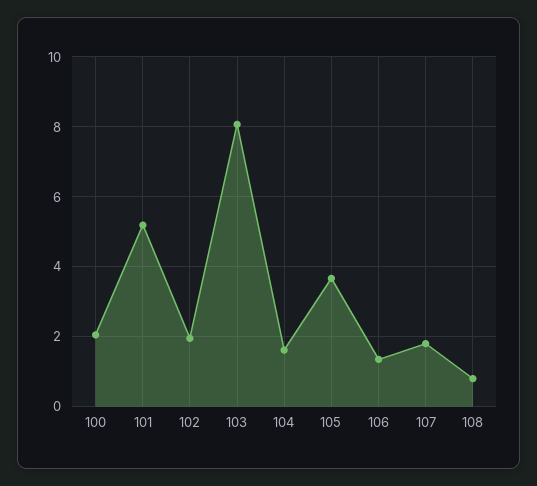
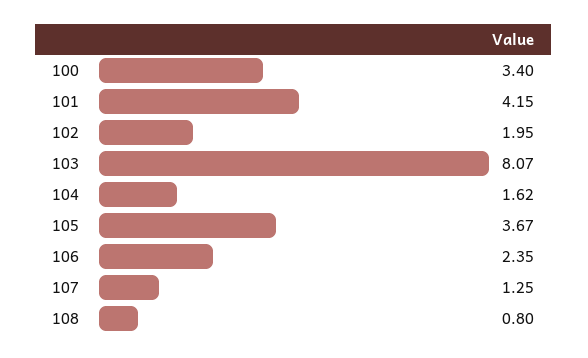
  {
-   "100": 2,
+   "100": 3.4,
-   "101": 5.2,
+   "101": 4.15,
    "102": 1.95,
    "103": 8.07,
    "104": 1.62,
    "105": 3.67,
-   "106": 1.4,
+   "106": 2.35,
-   "107": 1.8,
+   "107": 1.25,
    "108": 0.8
  }

